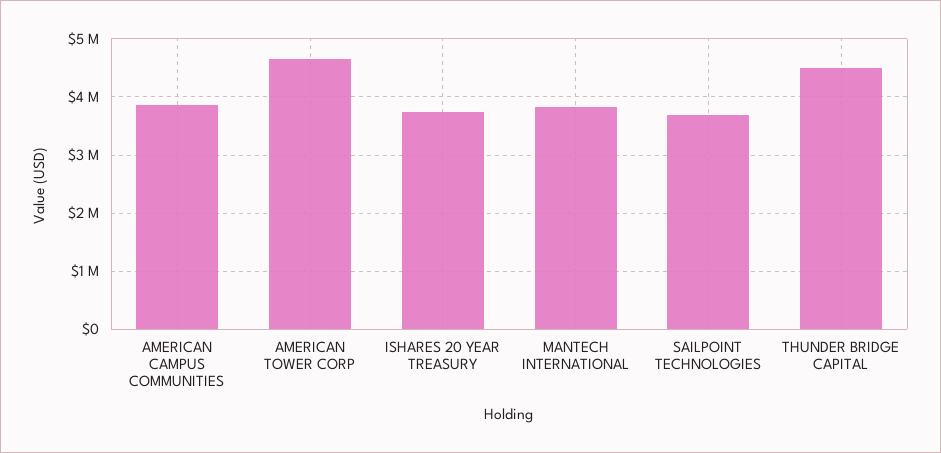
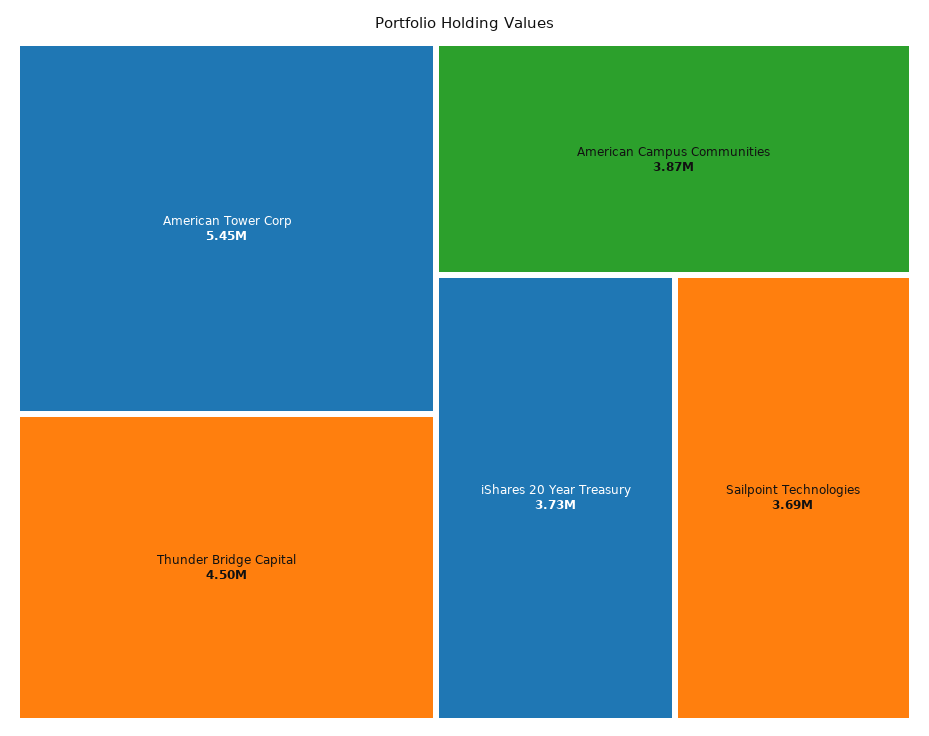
  {
    "AMERICAN CAMPUS COMMUNITIES": 3870000,
-   "AMERICAN TOWER CORP": 4600000,
+   "AMERICAN TOWER CORP": 5450000,
    "ISHARES 20 YEAR TREASURY": 3730000,
-   "MANTECH INTERNATIONAL": 3800000,
    "SAILPOINT TECHNOLOGIES": 3690000,
    "THUNDER BRIDGE CAPITAL": 4500000
  }

